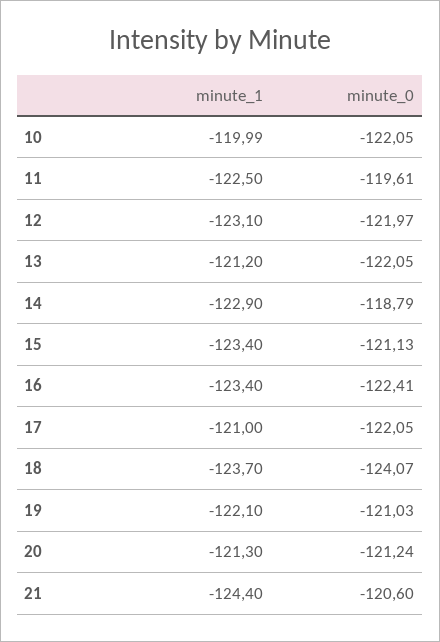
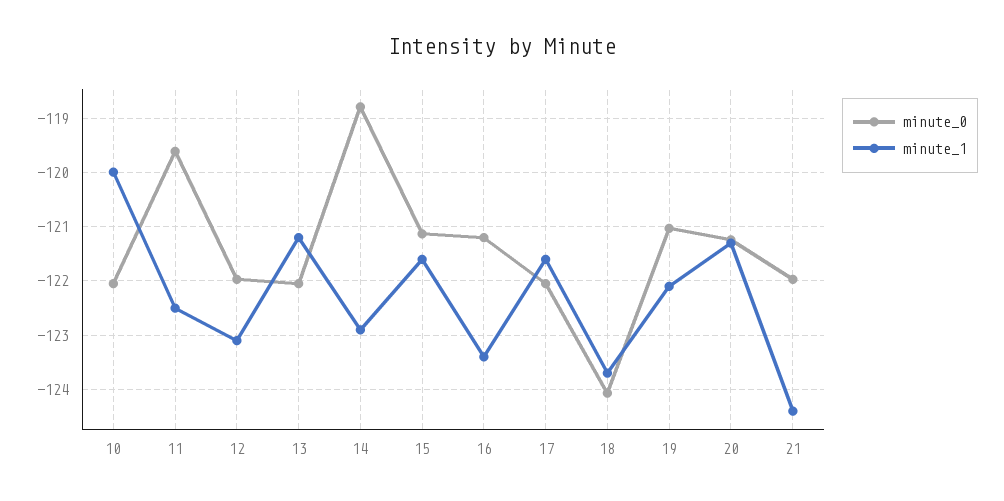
  {
    "minute_1": {
      "10": -119.99,
      "11": -122.5,
      "12": -123.1,
      "13": -121.2,
      "14": -122.9,
-     "15": -123.4,
+     "15": -121.6,
      "16": -123.4,
-     "17": -121,
+     "17": -121.6,
      "18": -123.7,
      "19": -122.1,
      "20": -121.3,
      "21": -124.4
    },
    "minute_0": {
      "10": -122.05,
      "11": -119.61,
      "12": -121.97,
      "13": -122.05,
      "14": -118.79,
      "15": -121.13,
-     "16": -122.41,
+     "16": -121.2,
      "17": -122.05,
      "18": -124.07,
      "19": -121.03,
      "20": -121.24,
-     "21": -120.6
+     "21": -122
    }
  }

